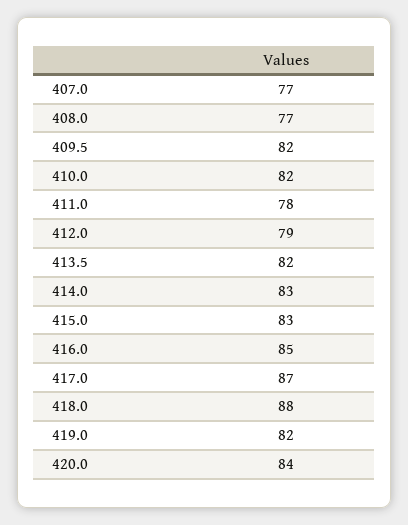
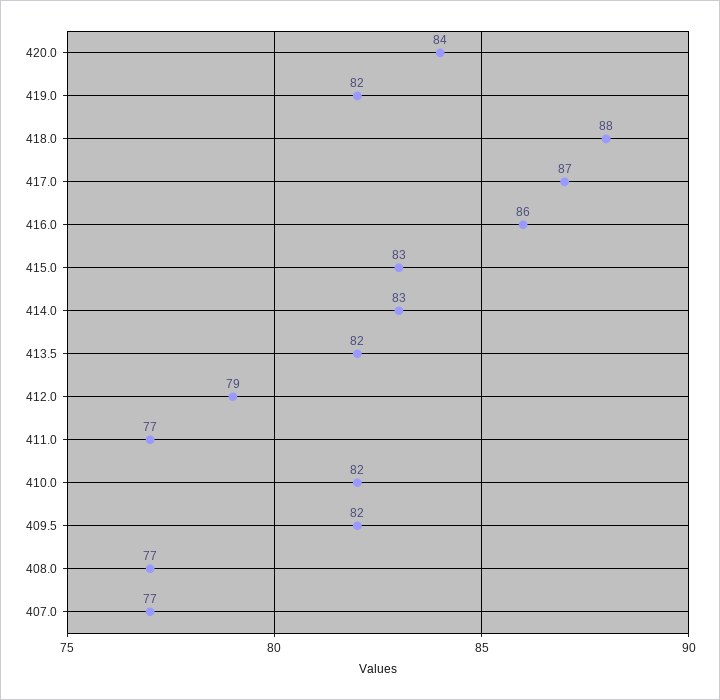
  {
    "407.0": 77,
    "408.0": 77,
    "409.5": 82,
    "410.0": 82,
-   "411.0": 78,
+   "411.0": 77,
    "412.0": 79,
    "413.5": 82,
    "414.0": 83,
    "415.0": 83,
-   "416.0": 85,
+   "416.0": 86,
    "417.0": 87,
    "418.0": 88,
    "419.0": 82,
    "420.0": 84
  }

